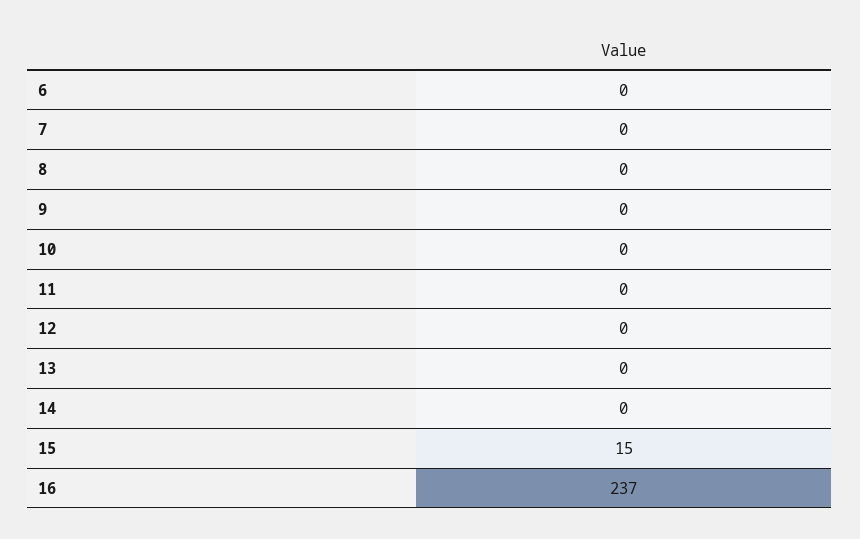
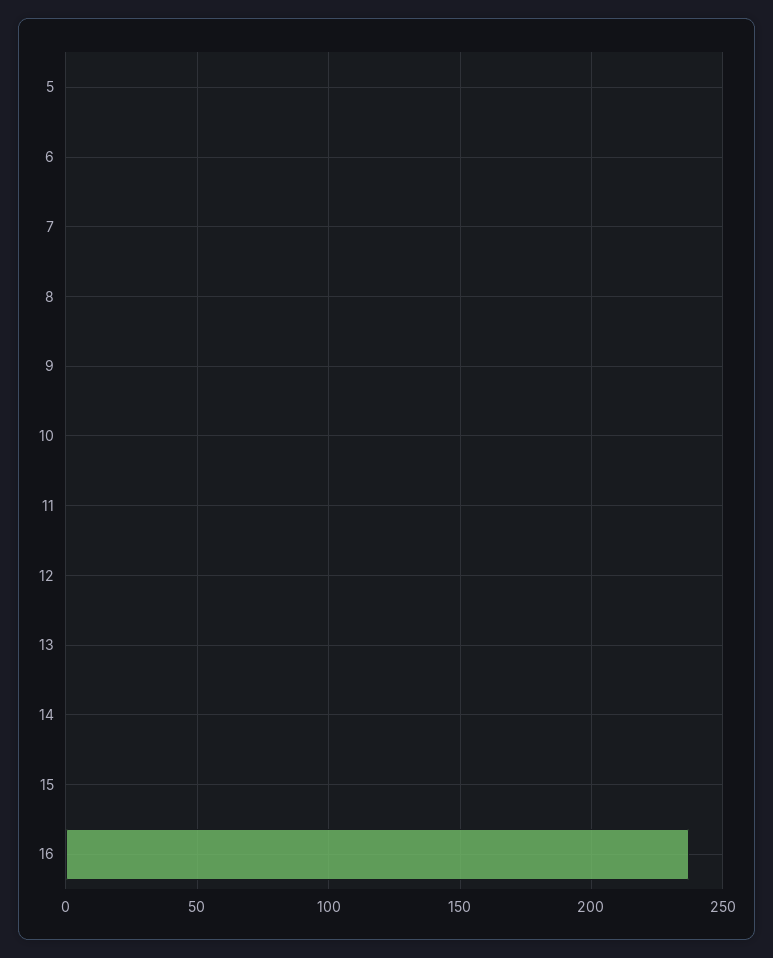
  {
    "6": 0,
    "7": 0,
    "8": 0,
    "9": 0,
    "10": 0,
    "11": 0,
    "12": 0,
    "13": 0,
    "14": 0,
-   "15": 15,
+   "15": 0,
-   "16": 237
+   "16": 237,
+   "5": 0
  }

